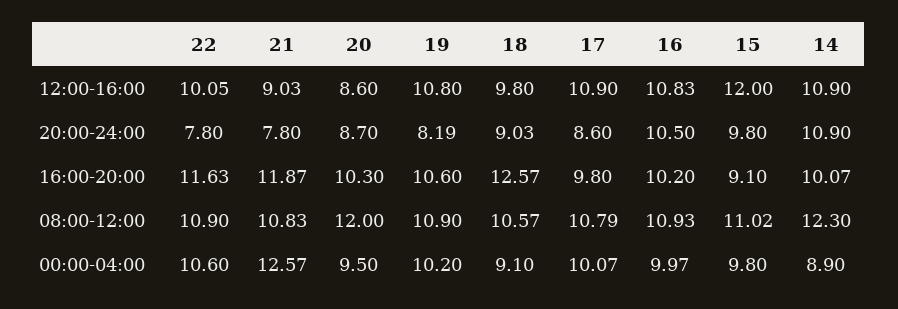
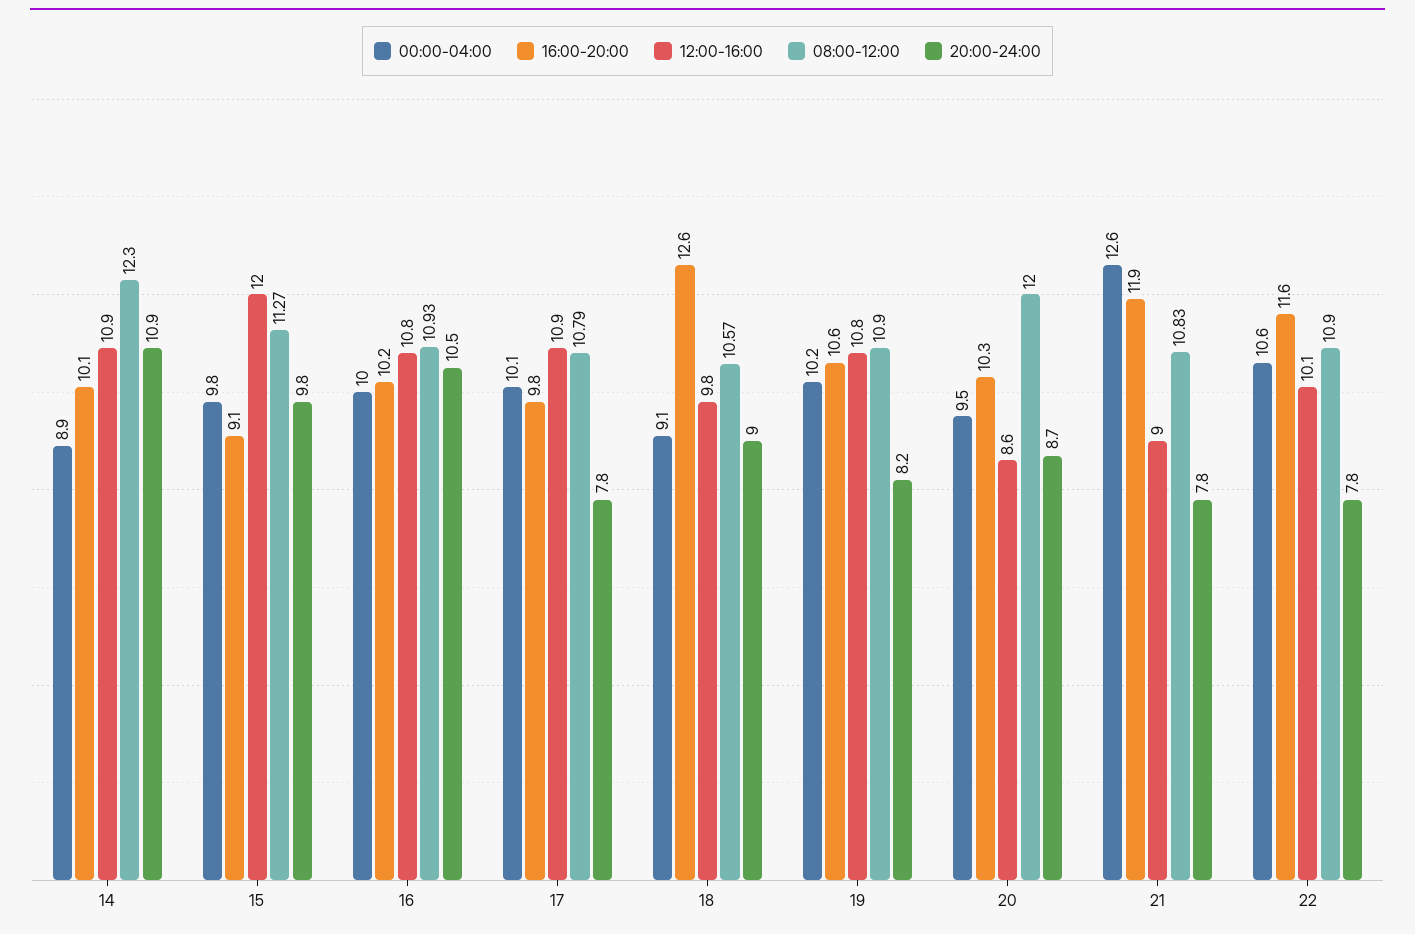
  {
    "12:00-16:00": {
      "22": 10.05,
      "21": 9.03,
      "20": 8.6,
      "19": 10.8,
      "18": 9.8,
      "17": 10.9,
      "16": 10.83,
      "15": 12,
      "14": 10.9
    },
    "20:00-24:00": {
      "22": 7.8,
      "21": 7.8,
      "20": 8.7,
      "19": 8.19,
      "18": 9.03,
-     "17": 8.6,
+     "17": 7.8,
      "16": 10.5,
      "15": 9.8,
      "14": 10.9
    },
    "16:00-20:00": {
      "22": 11.63,
      "21": 11.87,
      "20": 10.3,
      "19": 10.6,
      "18": 12.57,
      "17": 9.8,
      "16": 10.2,
      "15": 9.1,
      "14": 10.07
    },
    "08:00-12:00": {
      "22": 10.9,
      "21": 10.83,
      "20": 12,
      "19": 10.9,
      "18": 10.57,
      "17": 10.79,
      "16": 10.93,
-     "15": 11.02,
+     "15": 11.27,
      "14": 12.3
    },
    "00:00-04:00": {
      "22": 10.6,
      "21": 12.57,
      "20": 9.5,
      "19": 10.2,
      "18": 9.1,
      "17": 10.07,
      "16": 9.97,
      "15": 9.8,
      "14": 8.9
    }
  }

